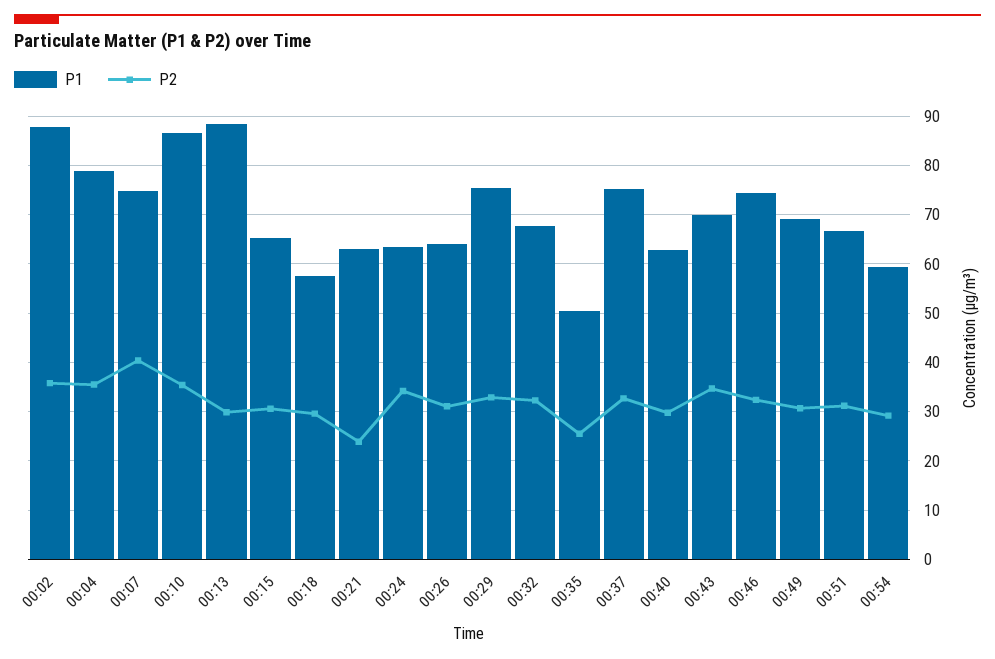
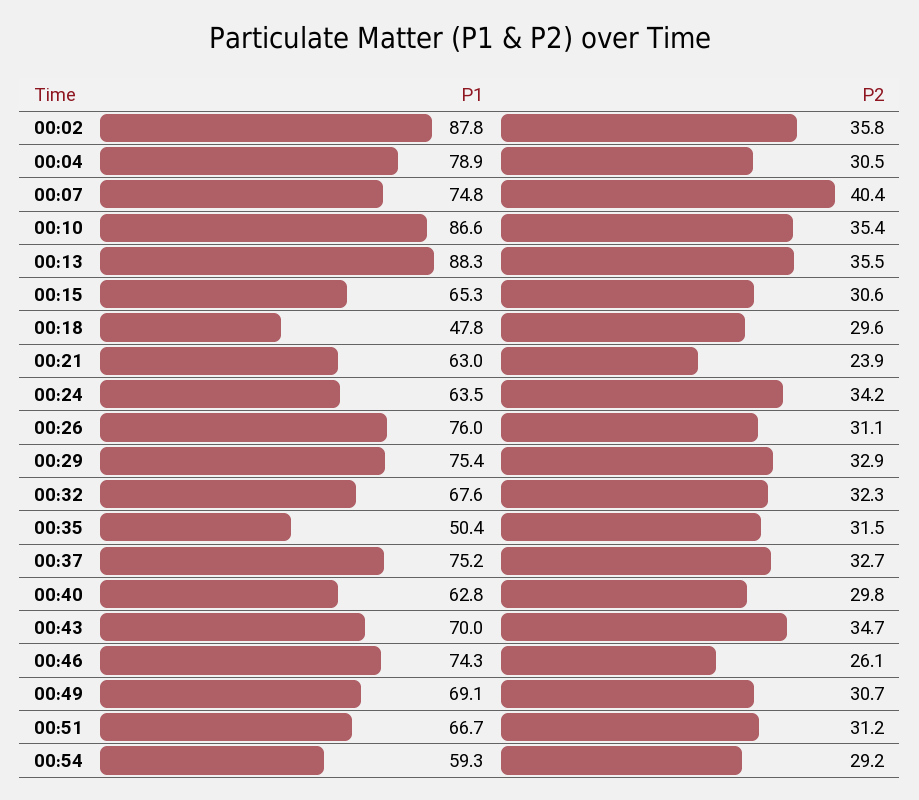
  {
    "P1": {
      "00:02": 87.8,
      "00:04": 78.9,
      "00:07": 74.8,
      "00:10": 86.6,
      "00:13": 88.3,
      "00:15": 65.3,
-     "00:18": 58,
+     "00:18": 47.8,
      "00:21": 63,
      "00:24": 63.5,
-     "00:26": 64,
+     "00:26": 76,
      "00:29": 75.4,
      "00:32": 67.6,
      "00:35": 50.4,
      "00:37": 75.2,
      "00:40": 62.8,
      "00:43": 70,
      "00:46": 74.3,
      "00:49": 69.1,
      "00:51": 66.7,
      "00:54": 59.3
    },
    "P2": {
      "00:02": 35.8,
-     "00:04": 36,
+     "00:04": 30.5,
      "00:07": 40.4,
      "00:10": 35.4,
-     "00:13": 30,
+     "00:13": 35.5,
      "00:15": 30.6,
      "00:18": 29.6,
      "00:21": 23.9,
      "00:24": 34.2,
      "00:26": 31.1,
      "00:29": 32.9,
      "00:32": 32.3,
-     "00:35": 26,
+     "00:35": 31.5,
      "00:37": 32.7,
      "00:40": 29.8,
      "00:43": 34.7,
-     "00:46": 32,
+     "00:46": 26.1,
      "00:49": 30.7,
      "00:51": 31.2,
      "00:54": 29.2
    }
  }

